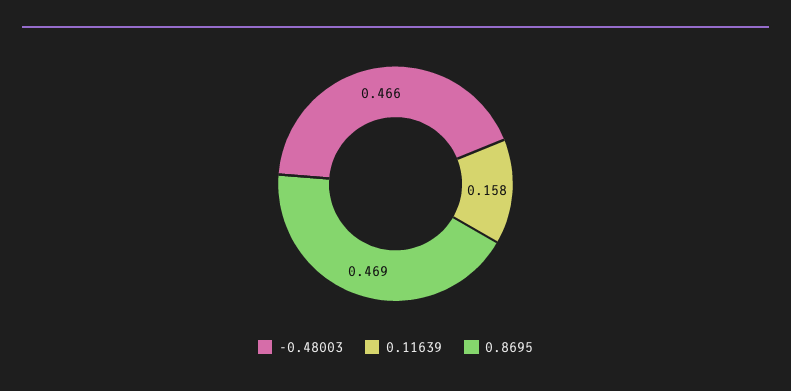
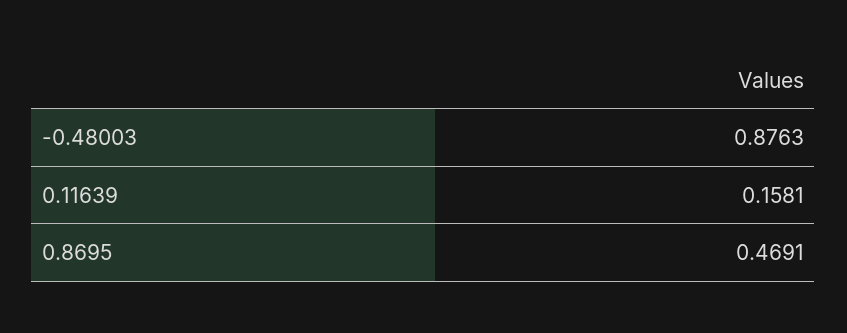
  {
-   "-0.48003": 0.466,
+   "-0.48003": 0.8763,
    "0.11639": 0.1581,
    "0.8695": 0.4691
  }

